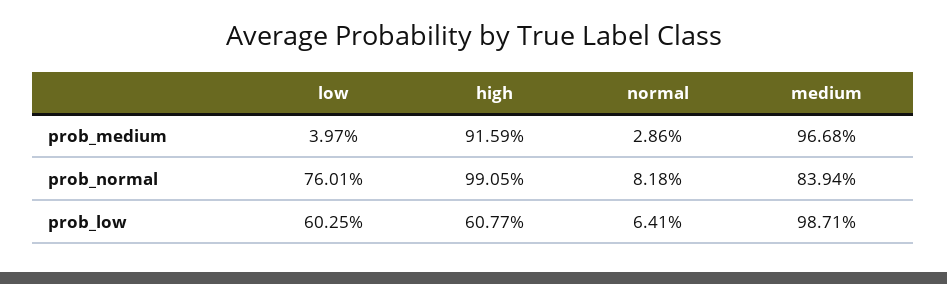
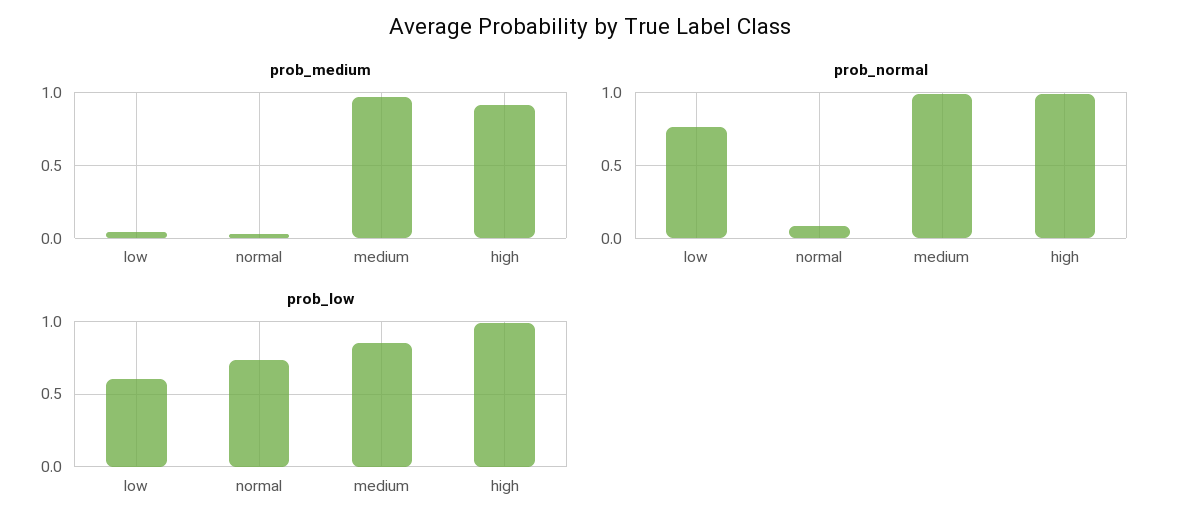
  {
    "prob_medium": {
      "low": 0.0397,
      "high": 0.9159,
      "normal": 0.0286,
      "medium": 0.9668
    },
    "prob_normal": {
      "low": 0.7601,
      "high": 0.9905,
      "normal": 0.0818,
-     "medium": 0.8394
+     "medium": 1
    },
    "prob_low": {
      "low": 0.6025,
-     "high": 0.6077,
+     "high": 1,
-     "normal": 0.0641,
+     "normal": 0.75,
-     "medium": 0.9871
+     "medium": 0.85
    }
  }

